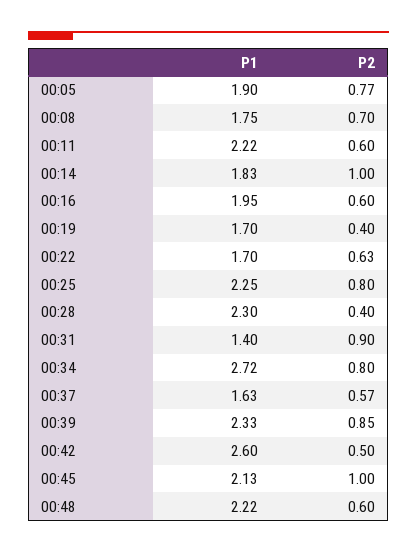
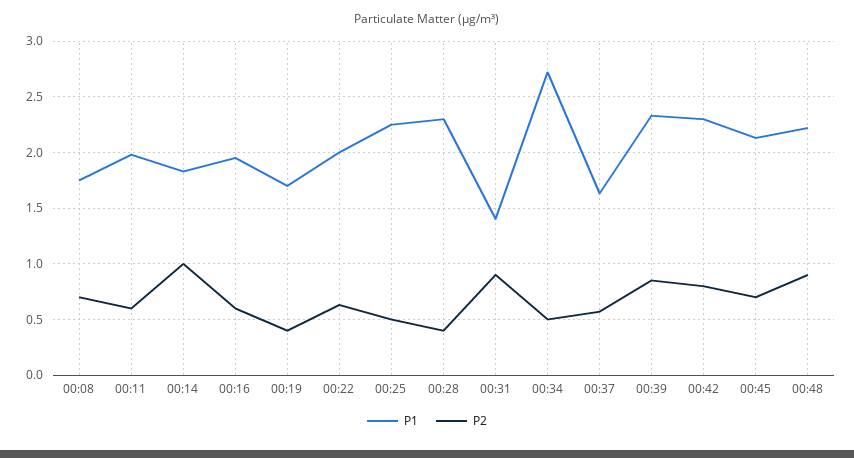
  {
    "P1": {
-     "00:05": 1.9,
      "00:08": 1.75,
-     "00:11": 2.22,
+     "00:11": 2,
      "00:14": 1.83,
      "00:16": 1.95,
      "00:19": 1.7,
-     "00:22": 1.7,
+     "00:22": 2,
      "00:25": 2.25,
      "00:28": 2.3,
      "00:31": 1.4,
      "00:34": 2.72,
      "00:37": 1.63,
      "00:39": 2.33,
-     "00:42": 2.6,
+     "00:42": 2.3,
      "00:45": 2.13,
      "00:48": 2.22
    },
    "P2": {
-     "00:05": 0.77,
      "00:08": 0.7,
      "00:11": 0.6,
      "00:14": 1,
      "00:16": 0.6,
      "00:19": 0.4,
      "00:22": 0.63,
-     "00:25": 0.8,
+     "00:25": 0.5,
      "00:28": 0.4,
      "00:31": 0.9,
-     "00:34": 0.8,
+     "00:34": 0.5,
      "00:37": 0.57,
      "00:39": 0.85,
-     "00:42": 0.5,
+     "00:42": 0.8,
-     "00:45": 1,
+     "00:45": 0.7,
-     "00:48": 0.6
+     "00:48": 0.9
    }
  }

